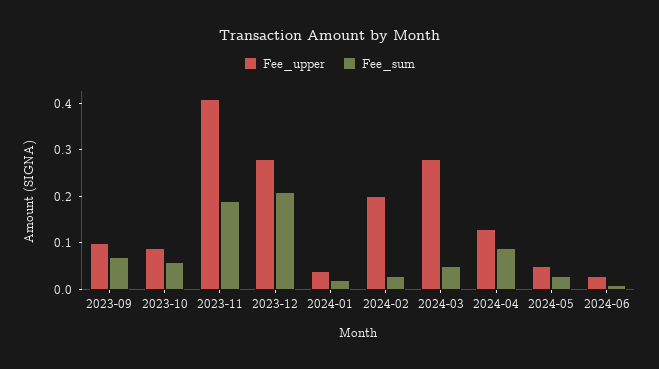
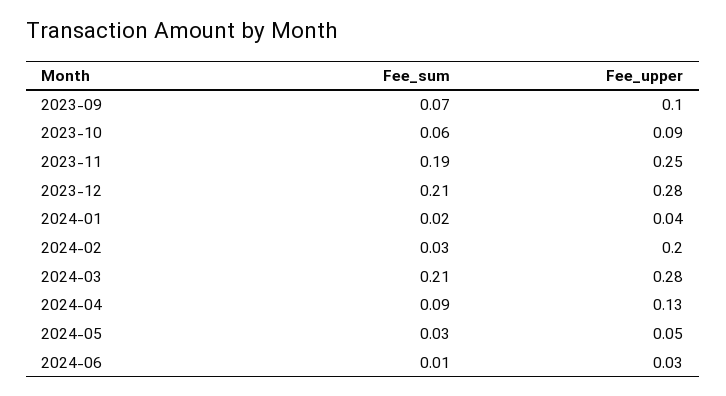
  {
    "Fee_upper": {
      "2023-09": 0.1,
      "2023-10": 0.09,
-     "2023-11": 0.4,
+     "2023-11": 0.25,
      "2023-12": 0.28,
      "2024-01": 0.04,
      "2024-02": 0.2,
      "2024-03": 0.28,
      "2024-04": 0.13,
      "2024-05": 0.05,
      "2024-06": 0.03
    },
    "Fee_sum": {
      "2023-09": 0.07,
      "2023-10": 0.06,
      "2023-11": 0.19,
      "2023-12": 0.21,
      "2024-01": 0.02,
      "2024-02": 0.03,
-     "2024-03": 0.05,
+     "2024-03": 0.21,
      "2024-04": 0.09,
      "2024-05": 0.03,
      "2024-06": 0.01
    }
  }

